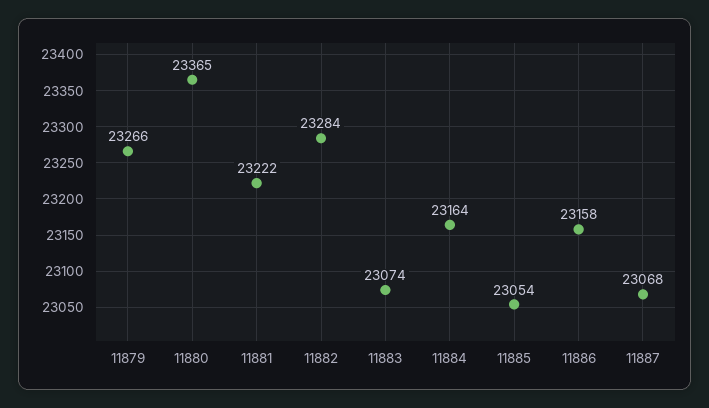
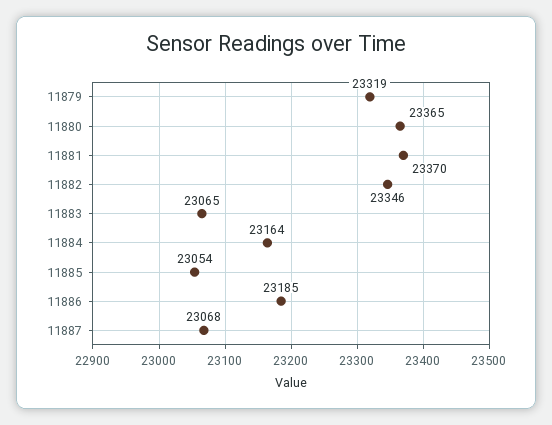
  {
-   "11879": 23266,
+   "11879": 23319,
    "11880": 23365,
-   "11881": 23222,
+   "11881": 23370,
-   "11882": 23284,
+   "11882": 23346,
-   "11883": 23074,
+   "11883": 23065,
    "11884": 23164,
    "11885": 23054,
-   "11886": 23158,
+   "11886": 23185,
    "11887": 23068
  }

